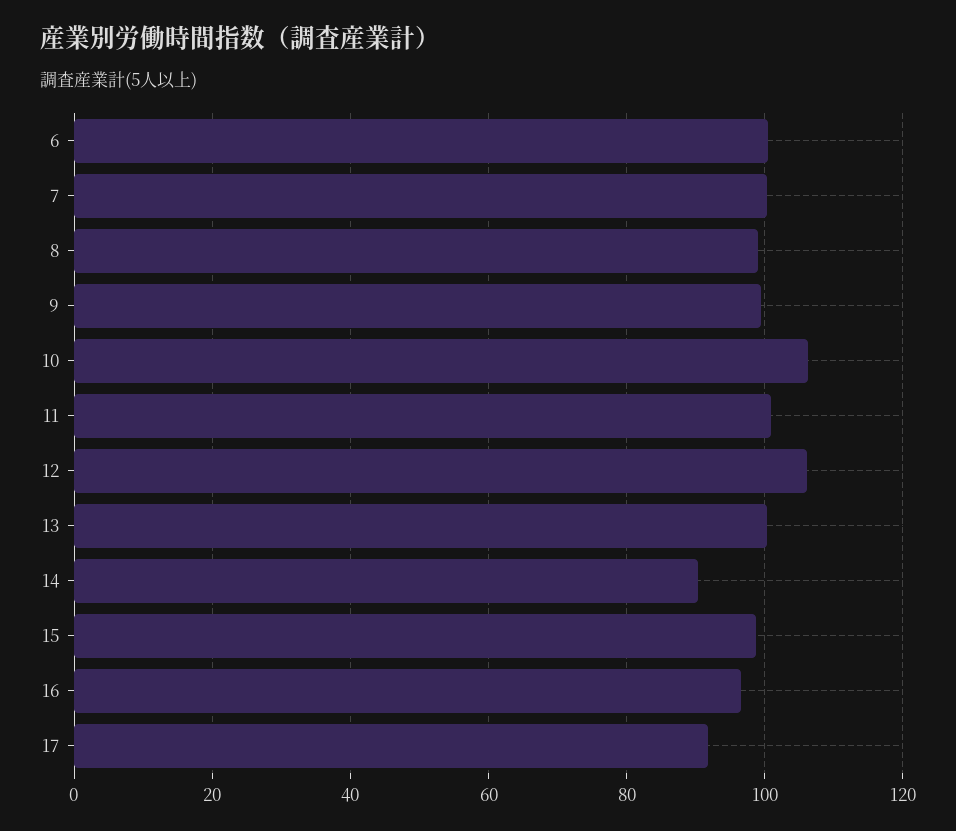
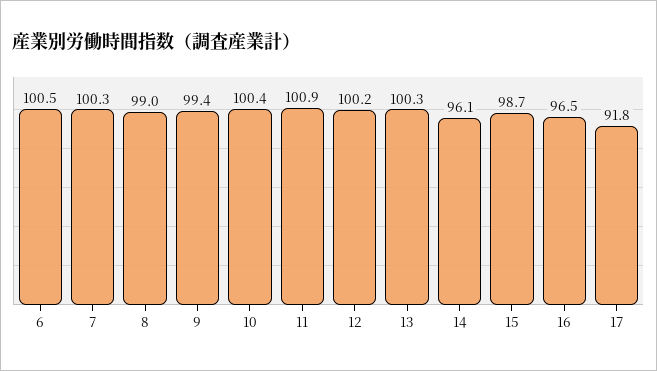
  {
    "6": 100.5,
    "7": 100.3,
    "8": 99,
    "9": 99.4,
-   "10": 106,
+   "10": 100.4,
    "11": 100.9,
-   "12": 106,
+   "12": 100.2,
    "13": 100.3,
-   "14": 90,
+   "14": 96.1,
    "15": 98.7,
    "16": 96.5,
    "17": 91.8
  }

